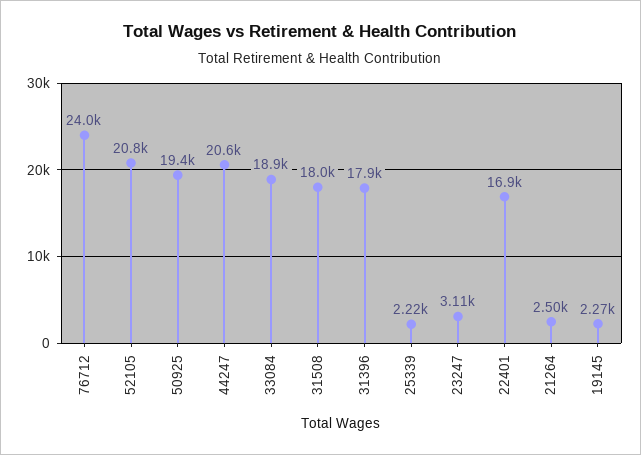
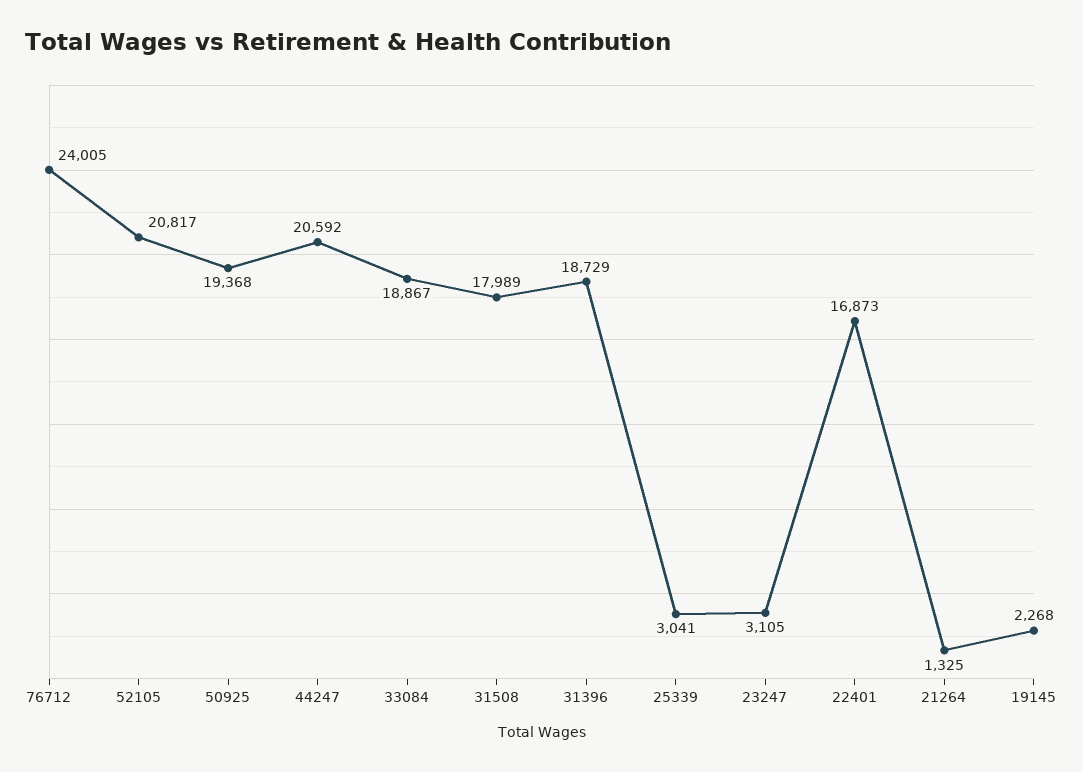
  {
    "76712": 24005,
    "52105": 20817,
    "50925": 19368,
    "44247": 20592,
    "33084": 18867,
    "31508": 17989,
-   "31396": 17900,
+   "31396": 18729,
-   "25339": 2220,
+   "25339": 3041,
    "23247": 3105,
    "22401": 16873,
-   "21264": 2500,
+   "21264": 1325,
    "19145": 2268
  }

